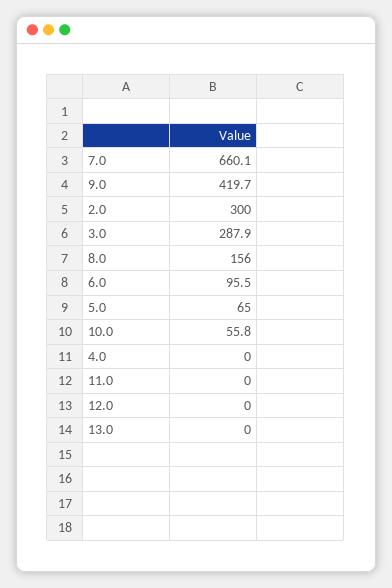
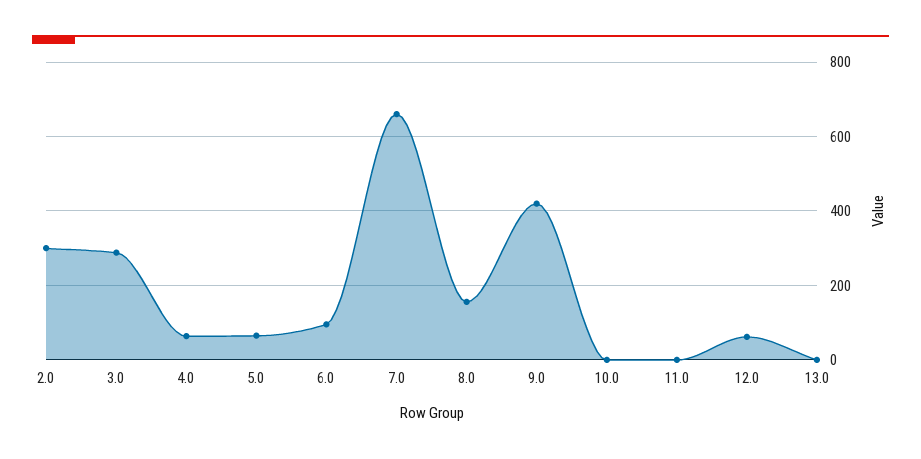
  {
    "7.0": 660.1,
    "9.0": 419.7,
    "2.0": 300,
    "3.0": 287.9,
    "8.0": 156,
    "6.0": 95.5,
    "5.0": 65,
-   "10.0": 55.8,
+   "10.0": 0,
-   "4.0": 0,
+   "4.0": 60,
    "11.0": 0,
-   "12.0": 0,
+   "12.0": 60,
    "13.0": 0
  }

